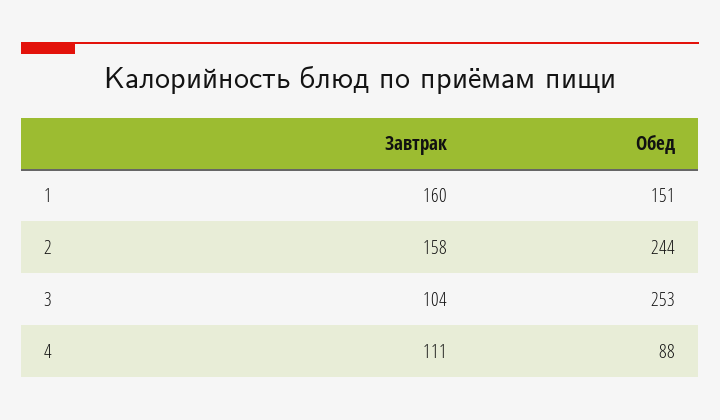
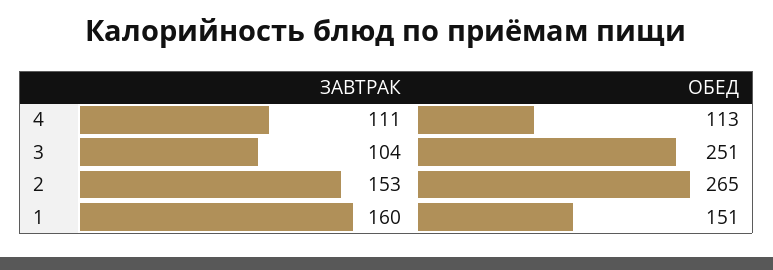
  {
    "Завтрак": {
      "1": 160,
-     "2": 158,
+     "2": 153,
      "3": 104,
      "4": 111
    },
    "Обед": {
      "1": 151,
-     "2": 244,
+     "2": 265,
-     "3": 253,
+     "3": 251,
-     "4": 88
+     "4": 113
    }
  }

